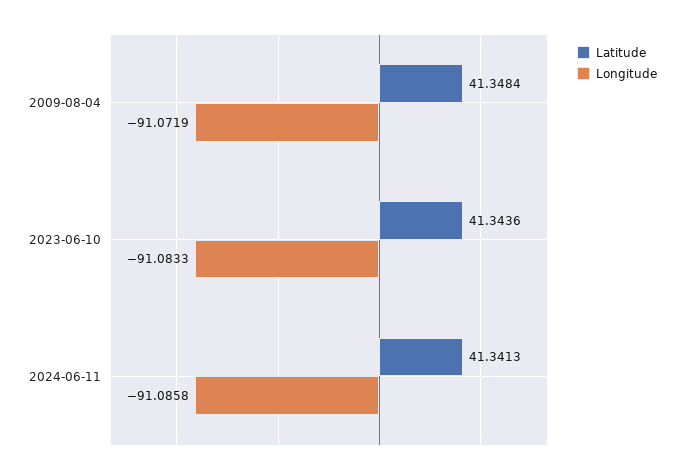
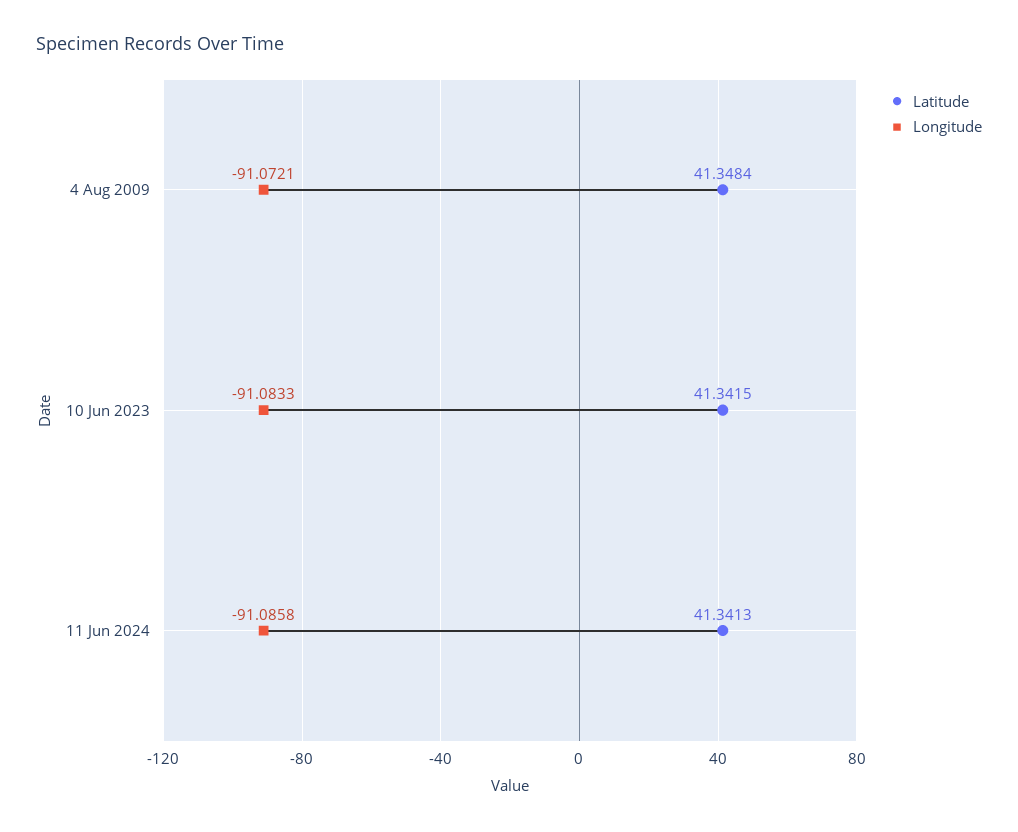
  {
    "Latitude": {
      "2009-08-04": 41.3484,
-     "2023-06-10": 41.3436,
+     "2023-06-10": 41.3415,
      "2024-06-11": 41.3413
    },
    "Longitude": {
-     "2009-08-04": -91.0719,
+     "2009-08-04": -91.0721,
      "2023-06-10": -91.0833,
      "2024-06-11": -91.0858
    }
  }

